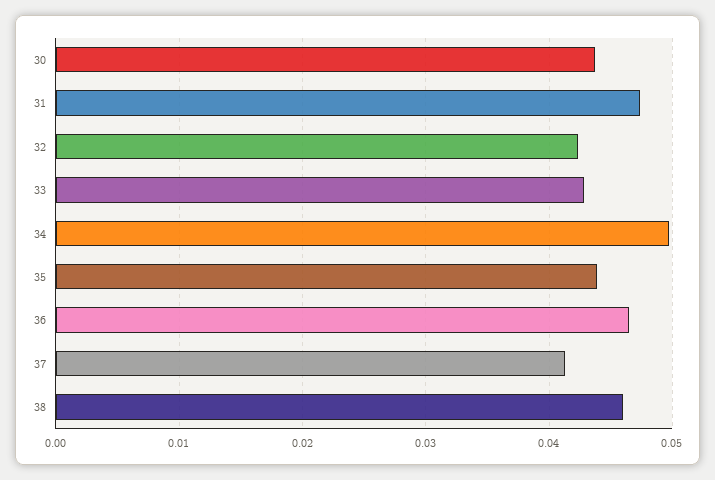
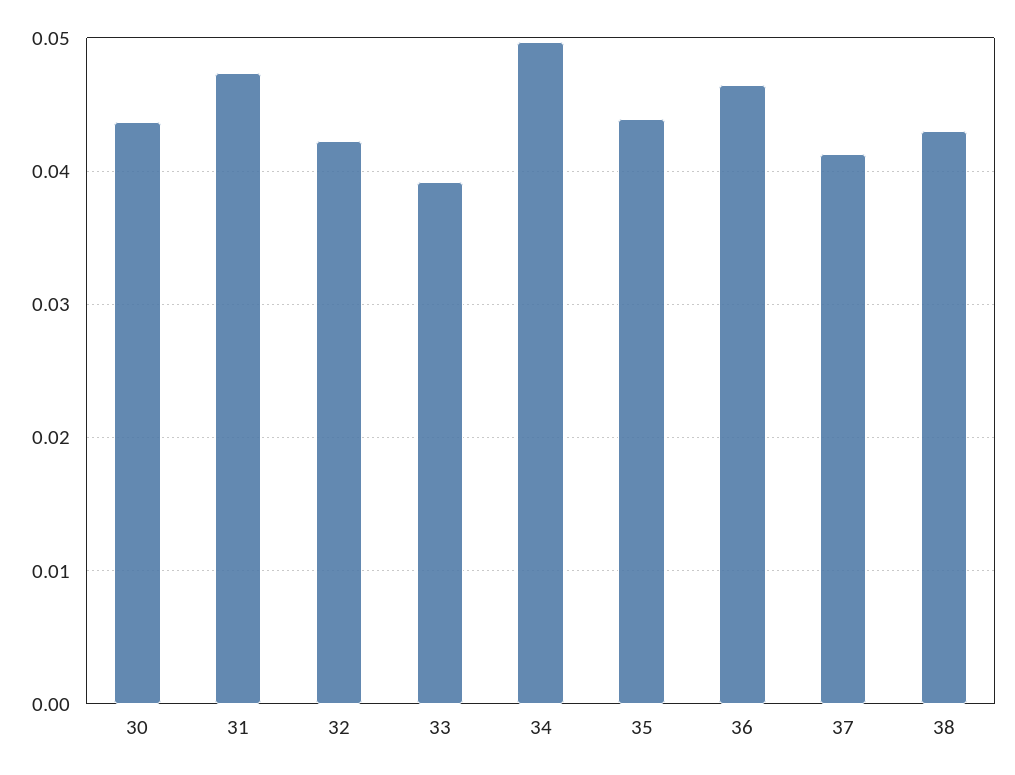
  {
    "30": 0.044,
    "31": 0.047,
    "32": 0.042,
-   "33": 0.043,
+   "33": 0.039,
    "34": 0.05,
    "35": 0.044,
    "36": 0.047,
    "37": 0.041,
-   "38": 0.046
+   "38": 0.043
  }

